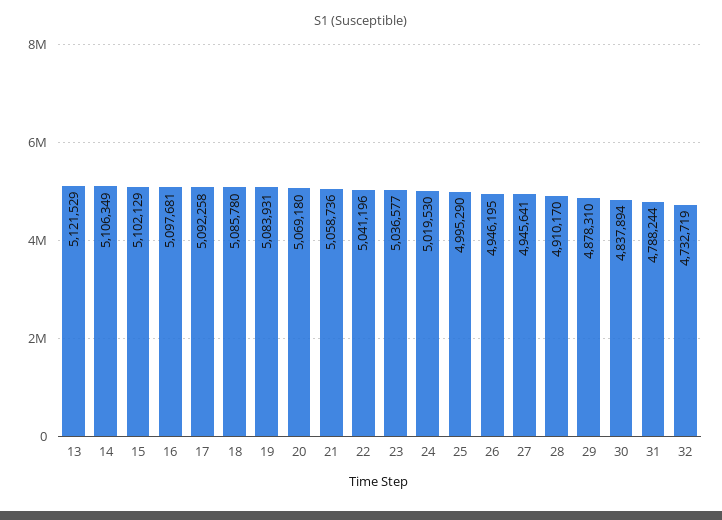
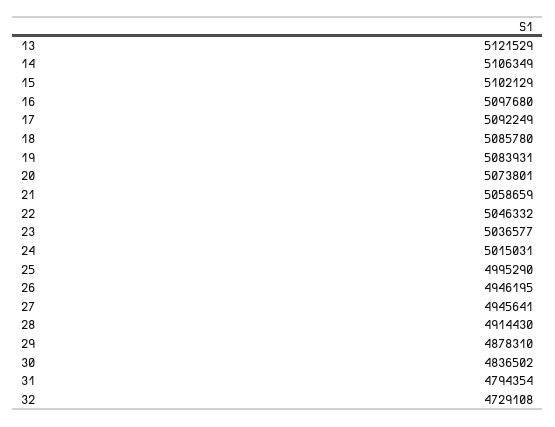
  {
    "13": 5121529,
    "14": 5106349,
    "15": 5102129,
-   "16": 5097681,
+   "16": 5097680,
-   "17": 5092258,
+   "17": 5092249,
    "18": 5085780,
    "19": 5083931,
-   "20": 5069180,
+   "20": 5073801,
-   "21": 5058736,
+   "21": 5058659,
-   "22": 5041196,
+   "22": 5046332,
    "23": 5036577,
-   "24": 5019530,
+   "24": 5015031,
    "25": 4995290,
    "26": 4946195,
    "27": 4945641,
-   "28": 4910170,
+   "28": 4914430,
    "29": 4878310,
-   "30": 4837894,
+   "30": 4836502,
-   "31": 4788244,
+   "31": 4794354,
-   "32": 4732719
+   "32": 4729108
  }

